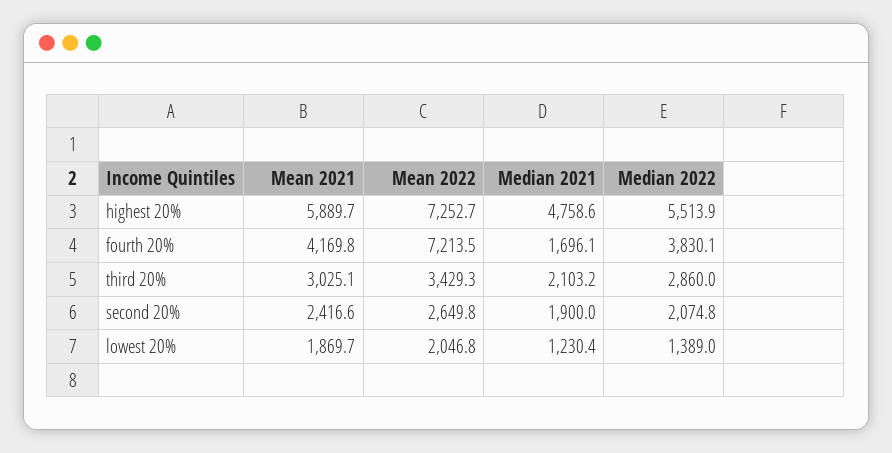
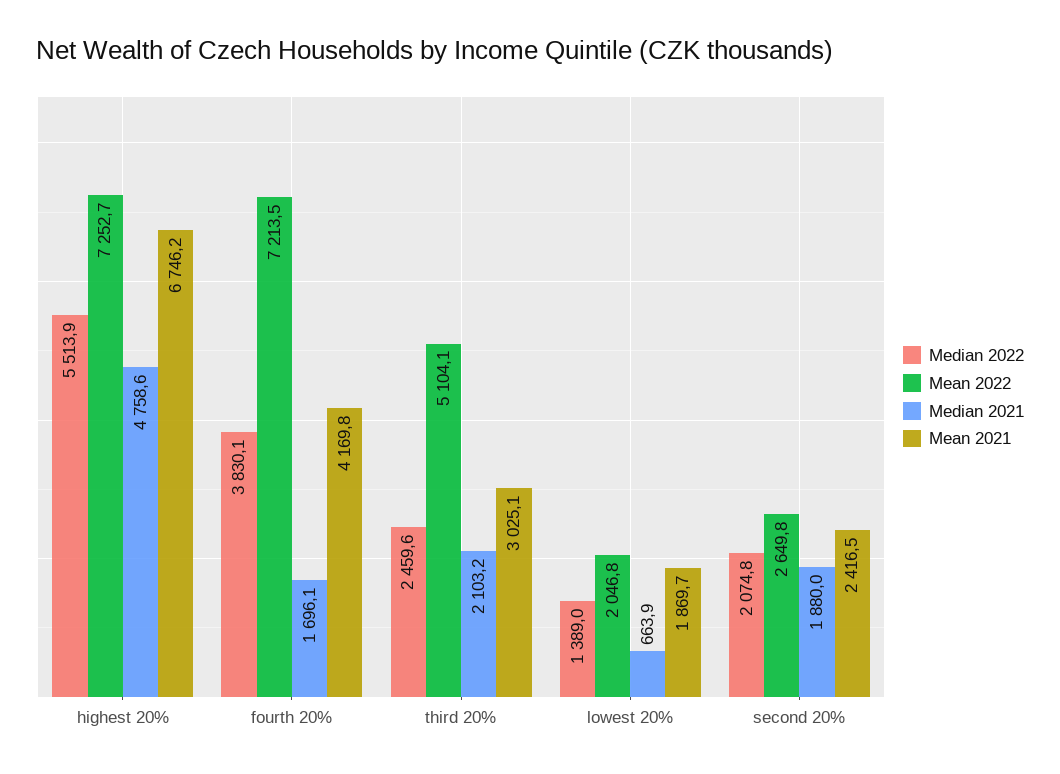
  {
    "Mean 2021": {
-     "highest 20%": 5889.7,
+     "highest 20%": 6746.2,
      "fourth 20%": 4169.8,
      "third 20%": 3025.1,
-     "second 20%": 2416.6,
+     "second 20%": 2416.5,
      "lowest 20%": 1869.7
    },
    "Mean 2022": {
      "highest 20%": 7252.7,
      "fourth 20%": 7213.5,
-     "third 20%": 3429.3,
+     "third 20%": 5104.1,
      "second 20%": 2649.8,
      "lowest 20%": 2046.8
    },
    "Median 2021": {
      "highest 20%": 4758.6,
      "fourth 20%": 1696.1,
      "third 20%": 2103.2,
-     "second 20%": 1900,
+     "second 20%": 1880,
-     "lowest 20%": 1230.4
+     "lowest 20%": 663.9
    },
    "Median 2022": {
      "highest 20%": 5513.9,
      "fourth 20%": 3830.1,
-     "third 20%": 2860,
+     "third 20%": 2459.6,
      "second 20%": 2074.8,
      "lowest 20%": 1389
    }
  }

